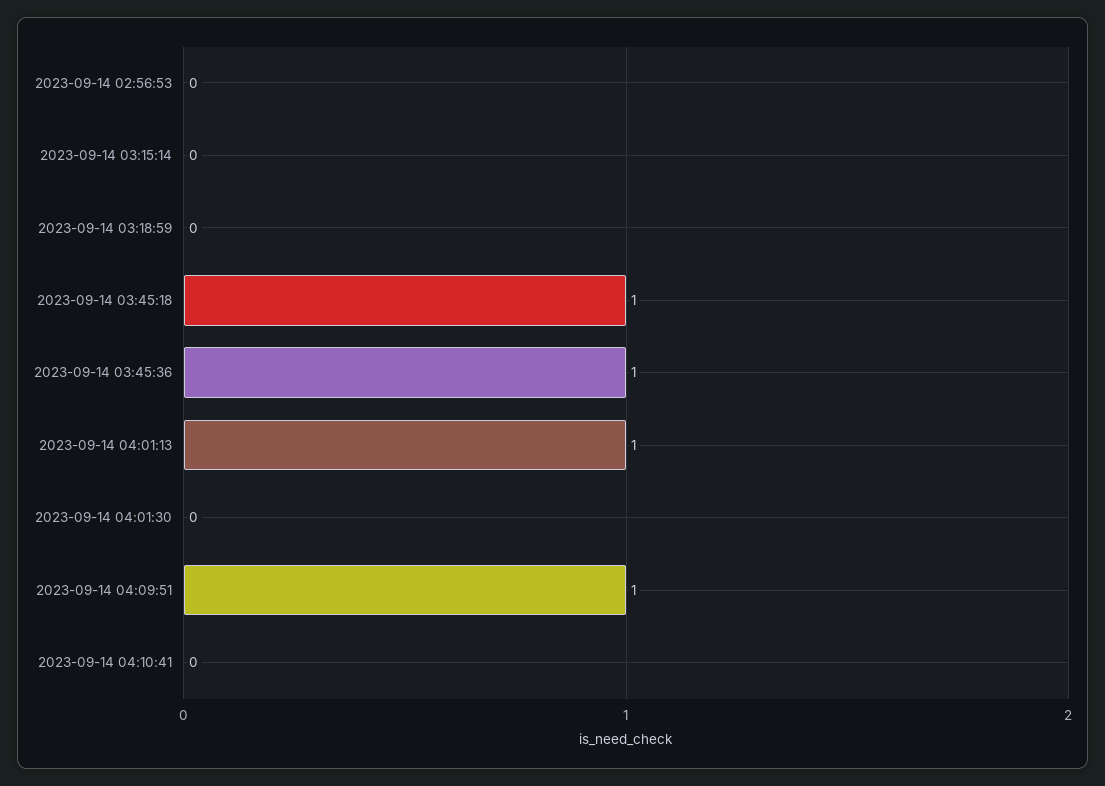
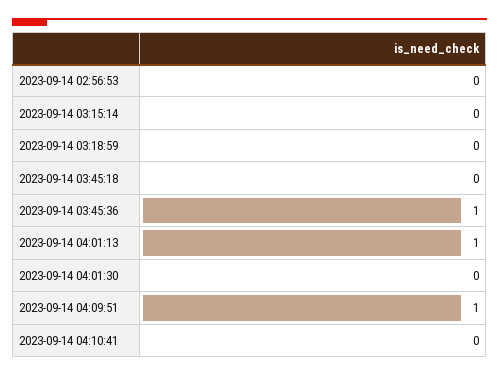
  {
    "2023-09-14 02:56:53": 0,
    "2023-09-14 03:15:14": 0,
    "2023-09-14 03:18:59": 0,
-   "2023-09-14 03:45:18": 1,
+   "2023-09-14 03:45:18": 0,
    "2023-09-14 03:45:36": 1,
    "2023-09-14 04:01:13": 1,
    "2023-09-14 04:01:30": 0,
    "2023-09-14 04:09:51": 1,
    "2023-09-14 04:10:41": 0
  }

